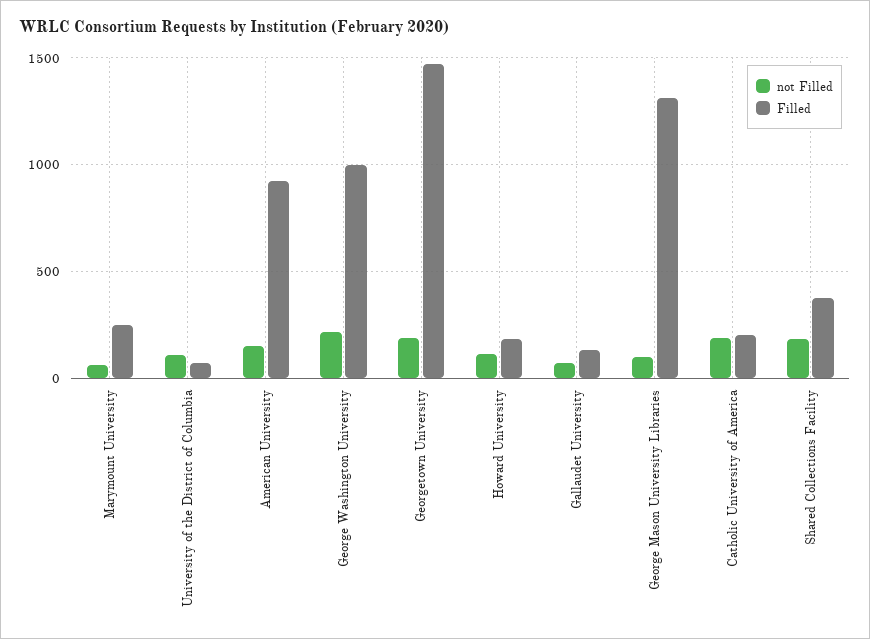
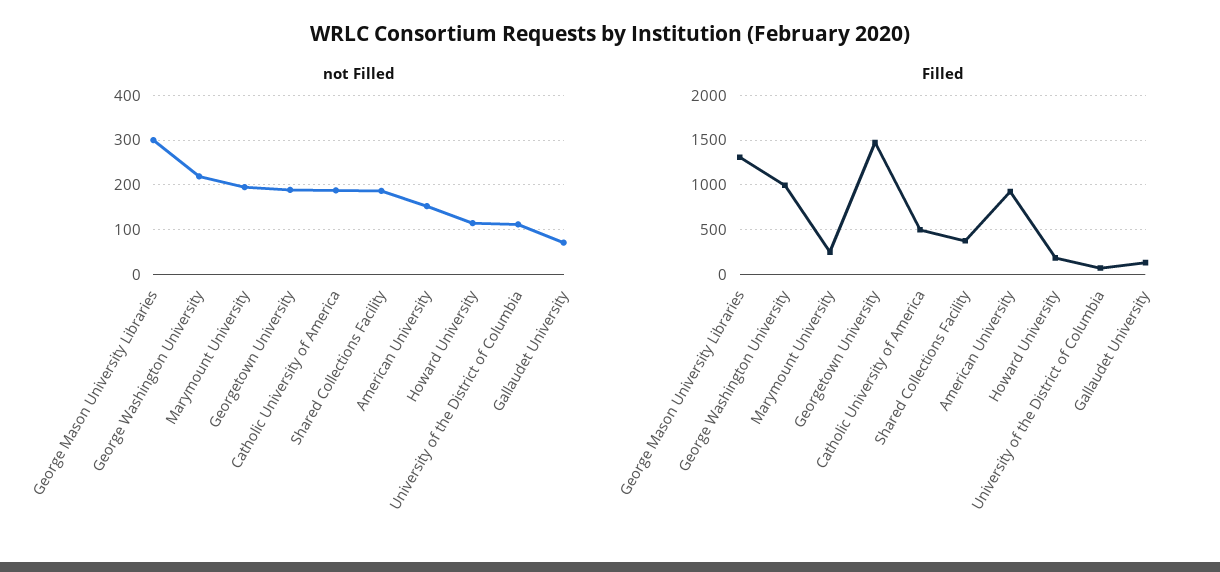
  {
    "not Filled": {
-     "Marymount University": 50,
+     "Marymount University": 200,
      "University of the District of Columbia": 120,
      "American University": 160,
      "George Washington University": 220,
      "Georgetown University": 180,
      "Howard University": 120,
      "Gallaudet University": 80,
-     "George Mason University Libraries": 100,
+     "George Mason University Libraries": 300,
      "Catholic University of America": 180,
      "Shared Collections Facility": 180
    },
    "Filled": {
      "Marymount University": 250,
      "University of the District of Columbia": 50,
      "American University": 950,
      "George Washington University": 1000,
      "Georgetown University": 1450,
      "Howard University": 200,
      "Gallaudet University": 150,
      "George Mason University Libraries": 1300,
-     "Catholic University of America": 200,
+     "Catholic University of America": 500,
      "Shared Collections Facility": 400
    }
  }

